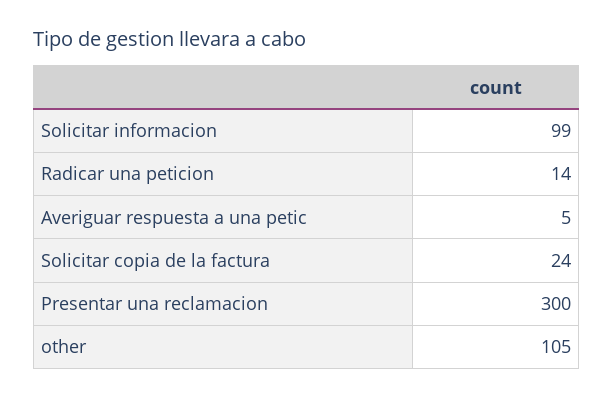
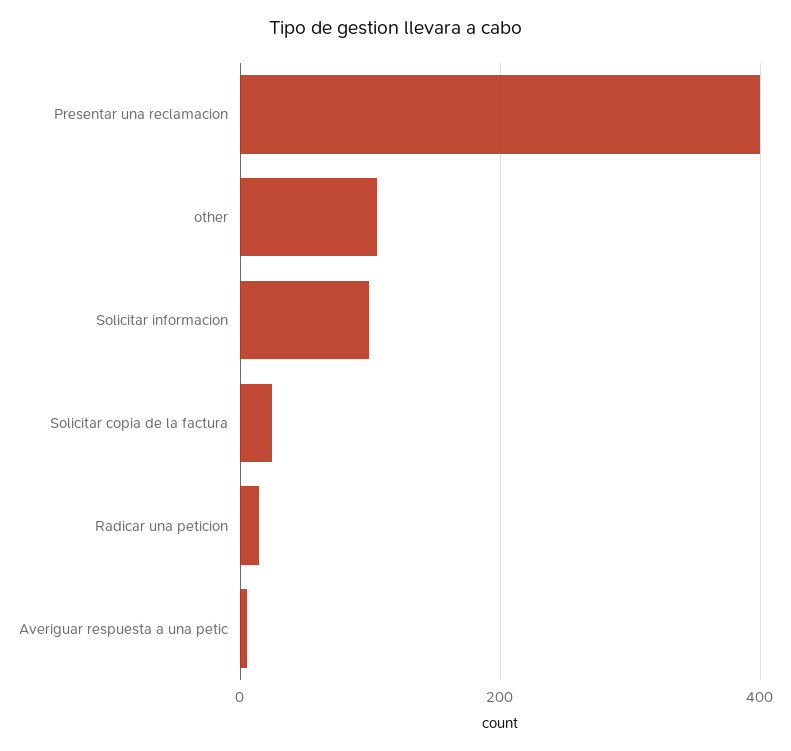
  {
    "Solicitar informacion": 99,
    "Radicar una peticion": 14,
    "Averiguar respuesta a una petic": 5,
    "Solicitar copia de la factura": 24,
-   "Presentar una reclamacion": 300,
+   "Presentar una reclamacion": 400,
    "other": 105
  }

